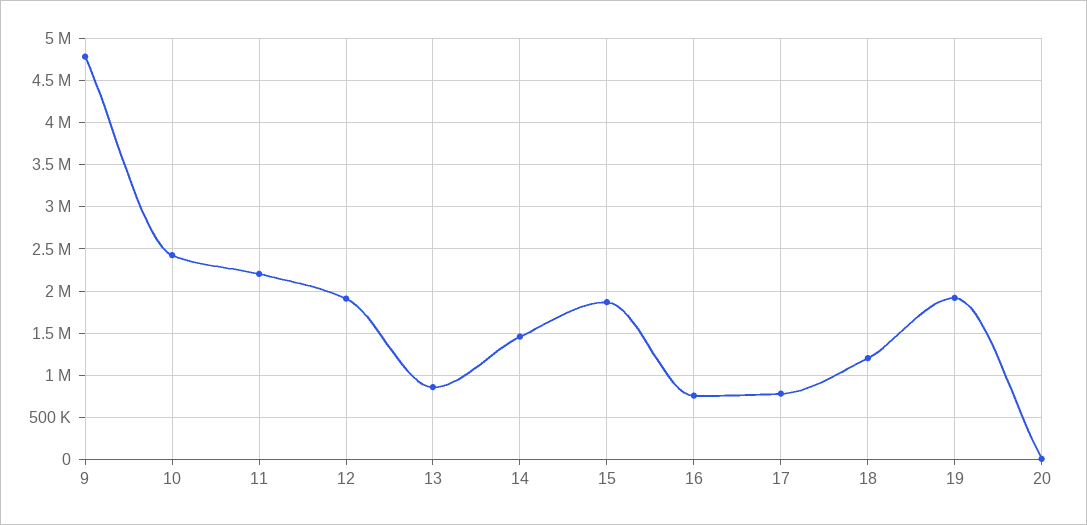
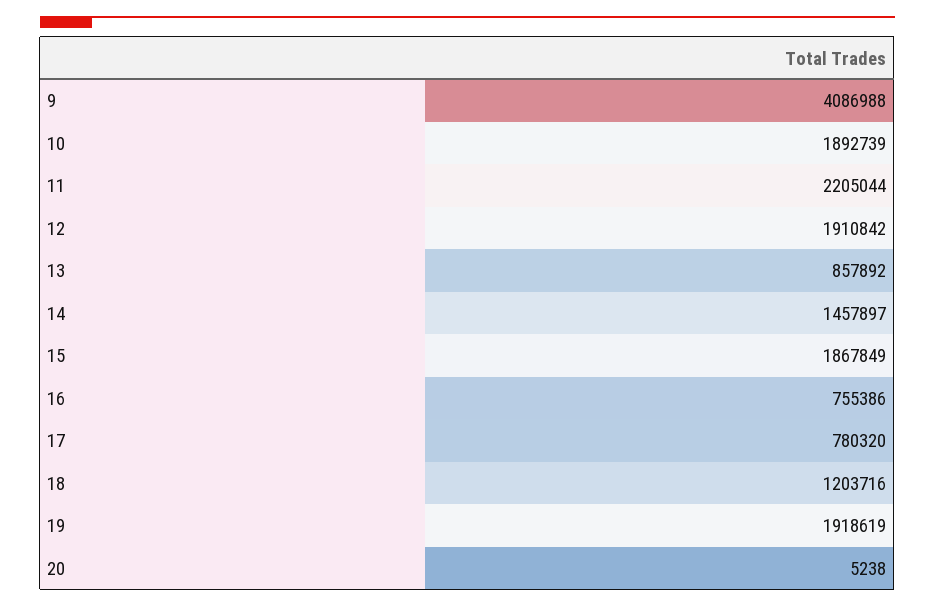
  {
-   "9": 4800000,
+   "9": 4086988,
-   "10": 2400000,
+   "10": 1892739,
    "11": 2205044,
    "12": 1910842,
    "13": 857892,
    "14": 1457897,
    "15": 1867849,
    "16": 755386,
    "17": 780320,
    "18": 1203716,
    "19": 1918619,
    "20": 5238
  }

